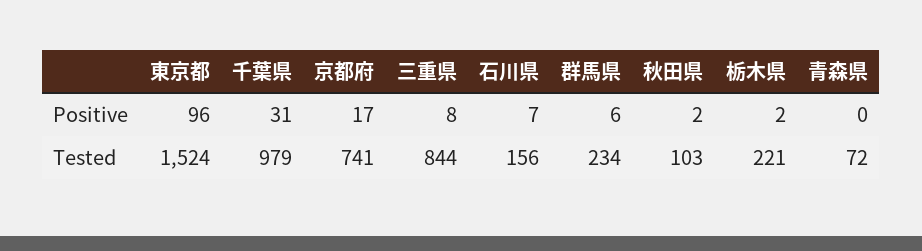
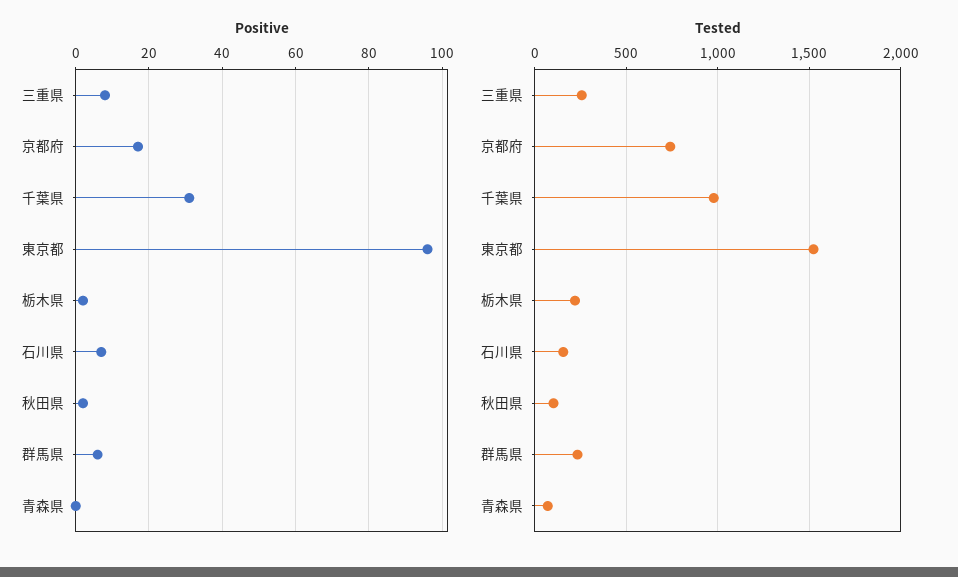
  {
    "Positive": {
      "東京都": 96,
      "千葉県": 31,
      "京都府": 17,
      "三重県": 8,
      "石川県": 7,
      "群馬県": 6,
      "秋田県": 2,
      "栃木県": 2,
      "青森県": 0
    },
    "Tested": {
      "東京都": 1524,
      "千葉県": 979,
      "京都府": 741,
-     "三重県": 844,
+     "三重県": 250,
      "石川県": 156,
      "群馬県": 234,
      "秋田県": 103,
      "栃木県": 221,
      "青森県": 72
    }
  }

